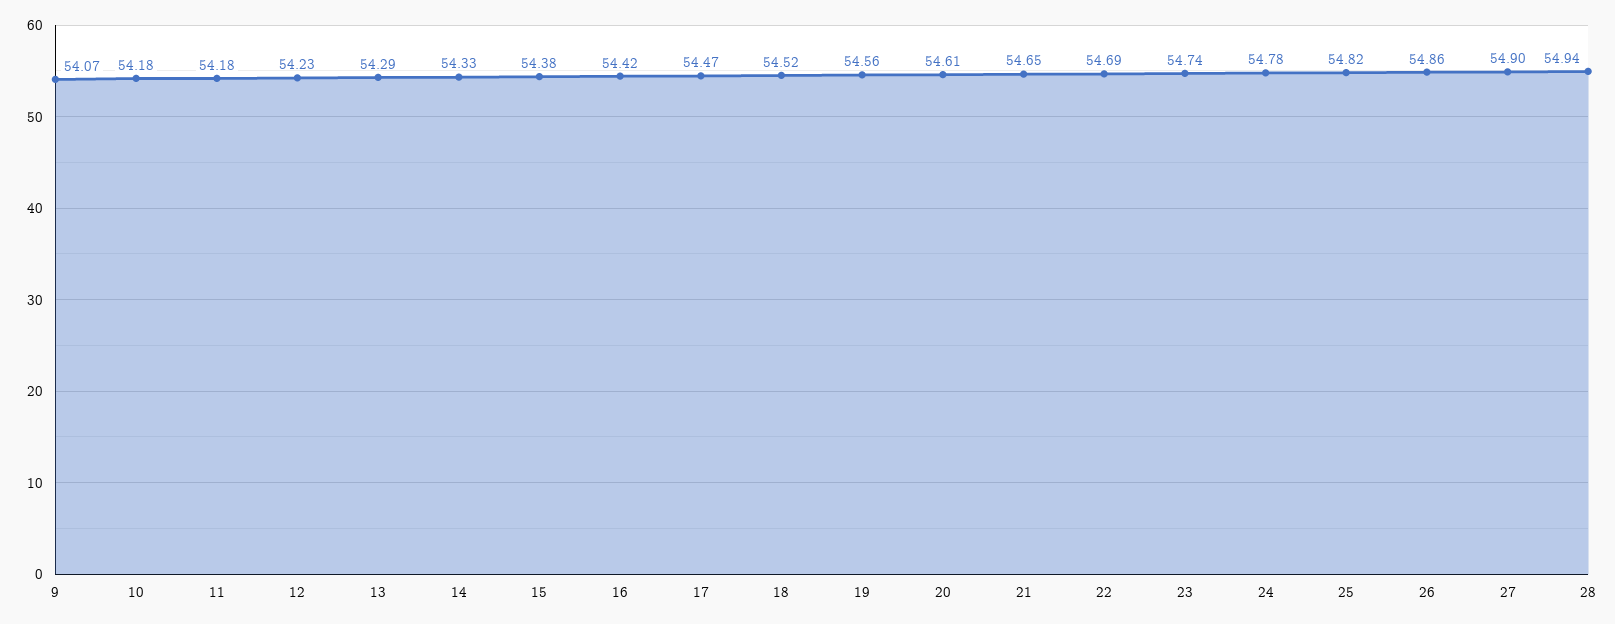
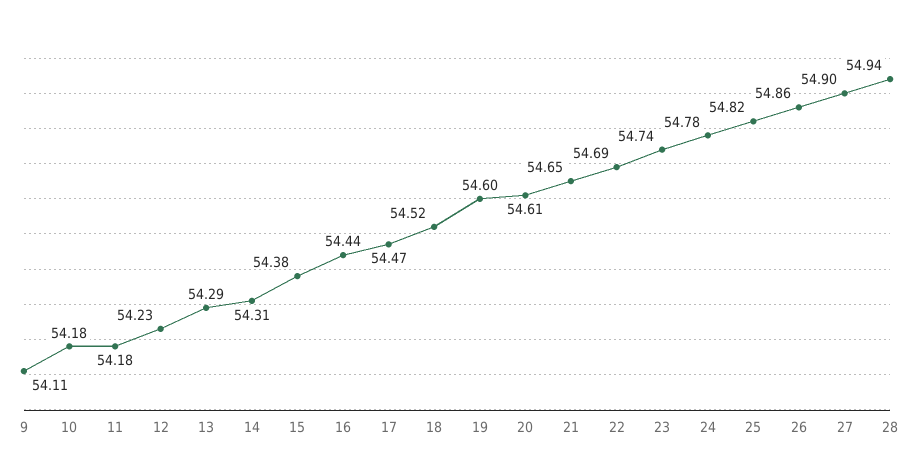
  {
-   "9": 54.07,
+   "9": 54.11,
    "10": 54.18,
    "11": 54.18,
    "12": 54.23,
    "13": 54.29,
-   "14": 54.33,
+   "14": 54.31,
    "15": 54.38,
-   "16": 54.42,
+   "16": 54.44,
    "17": 54.47,
    "18": 54.52,
-   "19": 54.56,
+   "19": 54.6,
    "20": 54.61,
    "21": 54.65,
    "22": 54.69,
    "23": 54.74,
    "24": 54.78,
    "25": 54.82,
    "26": 54.86,
    "27": 54.9,
    "28": 54.94
  }

